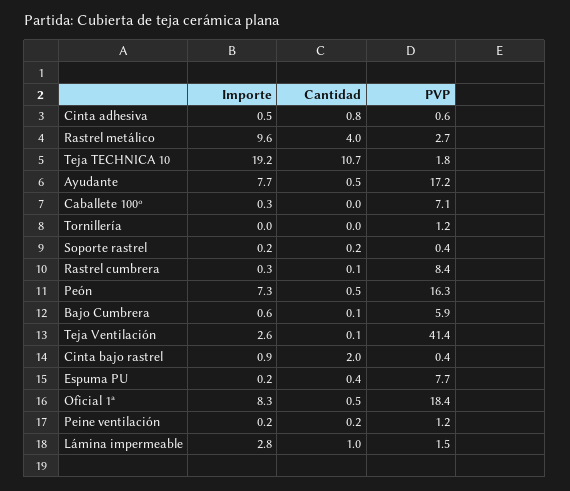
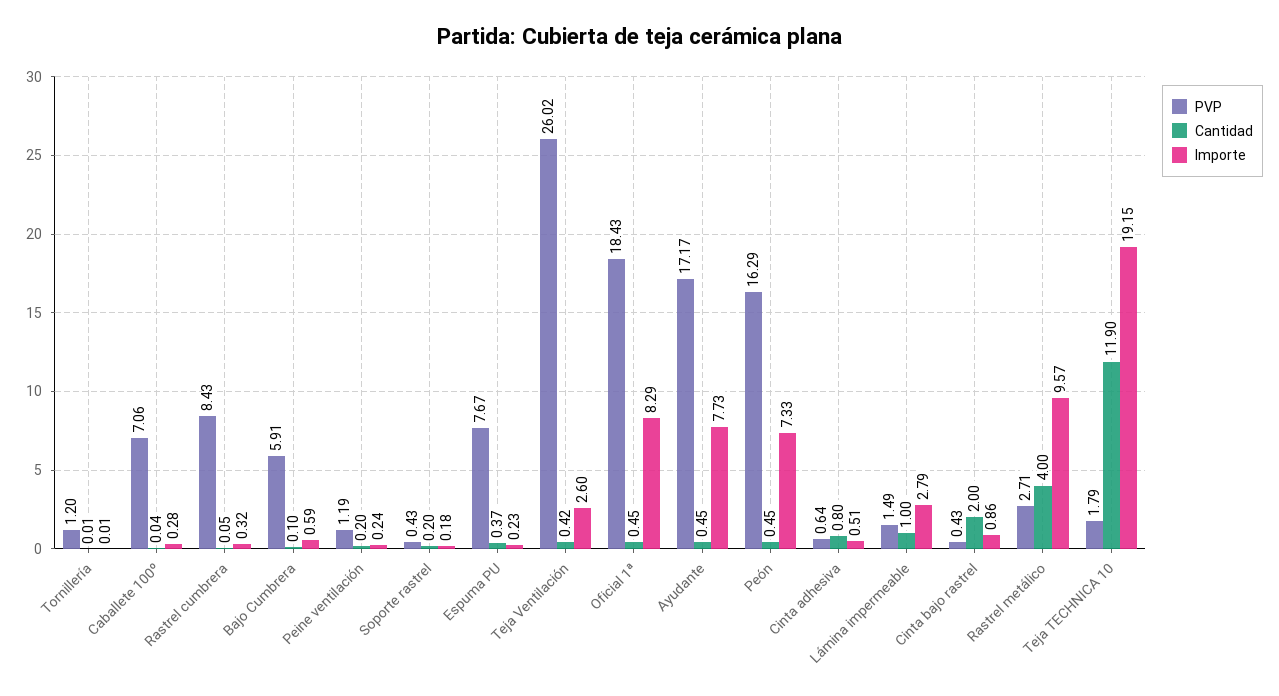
  {
    "Importe": {
      "Cinta adhesiva": 0.51,
      "Rastrel metálico": 9.57,
      "Teja TECHNICA 10": 19.15,
      "Ayudante": 7.73,
      "Caballete 100º": 0.28,
      "Tornillería": 0.01,
      "Soporte rastrel": 0.18,
      "Rastrel cumbrera": 0.32,
      "Peón": 7.33,
      "Bajo Cumbrera": 0.59,
      "Teja Ventilación": 2.6,
      "Cinta bajo rastrel": 0.86,
      "Espuma PU": 0.23,
      "Oficial 1ª": 8.29,
      "Peine ventilación": 0.24,
      "Lámina impermeable": 2.79
    },
    "Cantidad": {
      "Cinta adhesiva": 0.8,
      "Rastrel metálico": 4,
-     "Teja TECHNICA 10": 10.7,
+     "Teja TECHNICA 10": 11.9,
      "Ayudante": 0.45,
      "Caballete 100º": 0.04,
      "Tornillería": 0.01,
      "Soporte rastrel": 0.2,
      "Rastrel cumbrera": 0.05,
      "Peón": 0.45,
      "Bajo Cumbrera": 0.1,
-     "Teja Ventilación": 0.1,
+     "Teja Ventilación": 0.42,
      "Cinta bajo rastrel": 2,
      "Espuma PU": 0.37,
      "Oficial 1ª": 0.45,
      "Peine ventilación": 0.2,
      "Lámina impermeable": 1
    },
    "PVP": {
      "Cinta adhesiva": 0.64,
      "Rastrel metálico": 2.71,
      "Teja TECHNICA 10": 1.79,
      "Ayudante": 17.17,
      "Caballete 100º": 7.06,
      "Tornillería": 1.2,
      "Soporte rastrel": 0.43,
      "Rastrel cumbrera": 8.43,
      "Peón": 16.29,
      "Bajo Cumbrera": 5.91,
-     "Teja Ventilación": 41.4,
+     "Teja Ventilación": 26.02,
      "Cinta bajo rastrel": 0.43,
      "Espuma PU": 7.67,
      "Oficial 1ª": 18.43,
      "Peine ventilación": 1.19,
      "Lámina impermeable": 1.49
    }
  }

